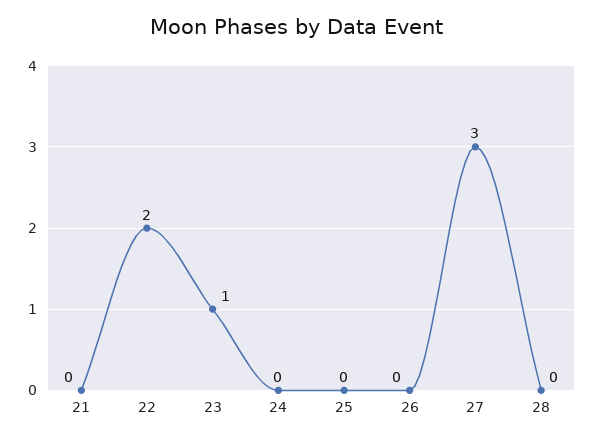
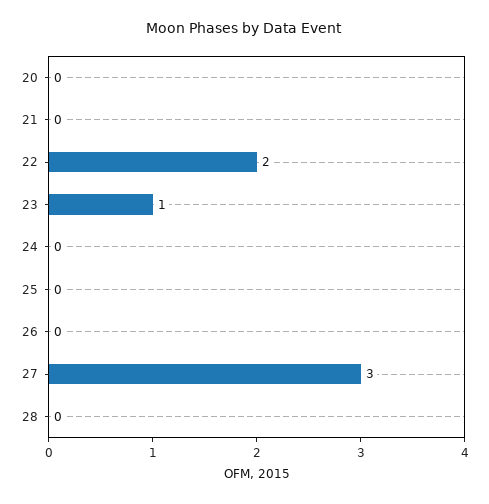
  {
    "21": 0,
    "22": 2,
    "23": 1,
    "24": 0,
    "25": 0,
    "26": 0,
    "27": 3,
-   "28": 0
+   "28": 0,
+   "20": 0
  }

